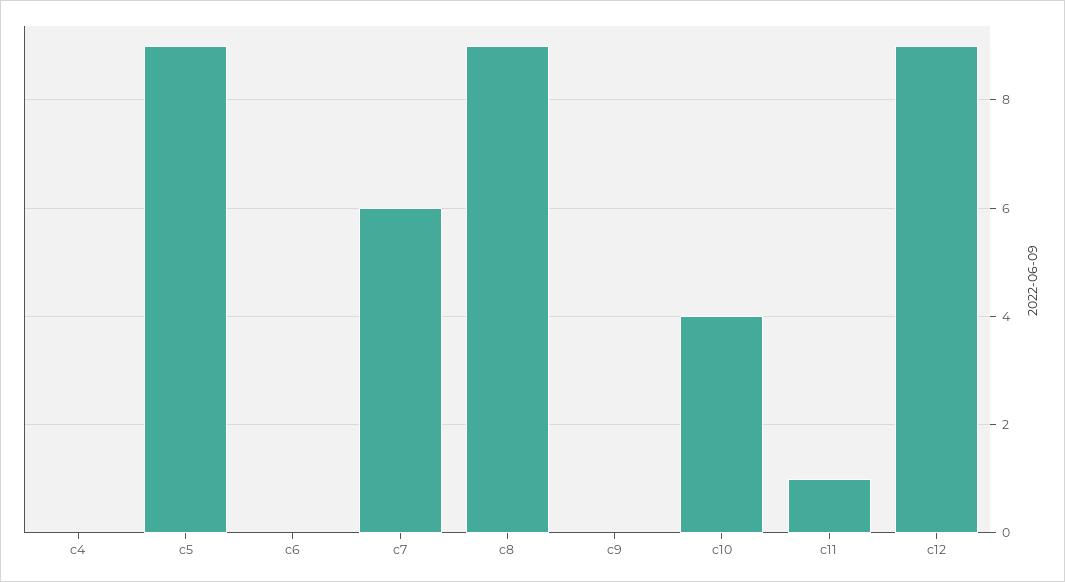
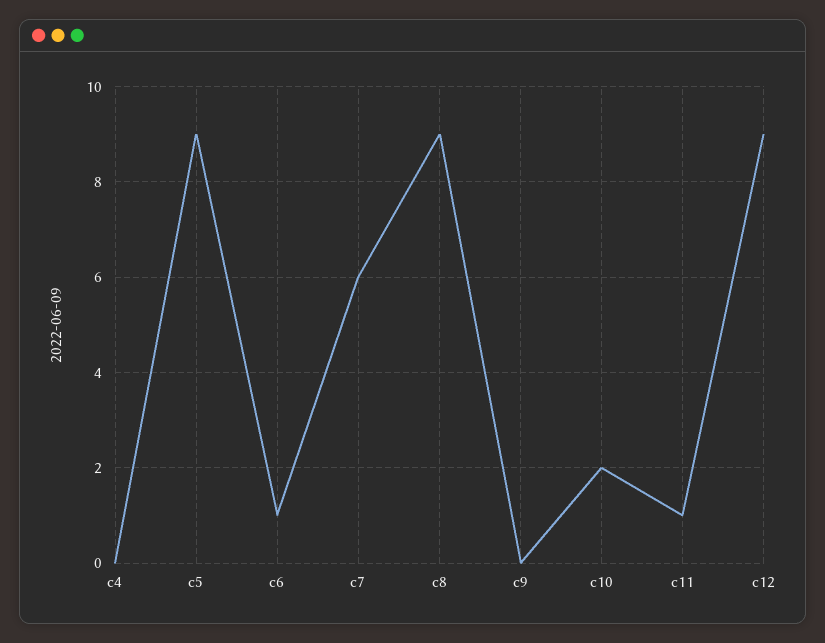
  {
    "c4": 0,
    "c5": 9,
-   "c6": 0,
+   "c6": 1,
    "c7": 6,
    "c8": 9,
    "c9": 0,
-   "c10": 4,
+   "c10": 2,
    "c11": 1,
    "c12": 9
  }

